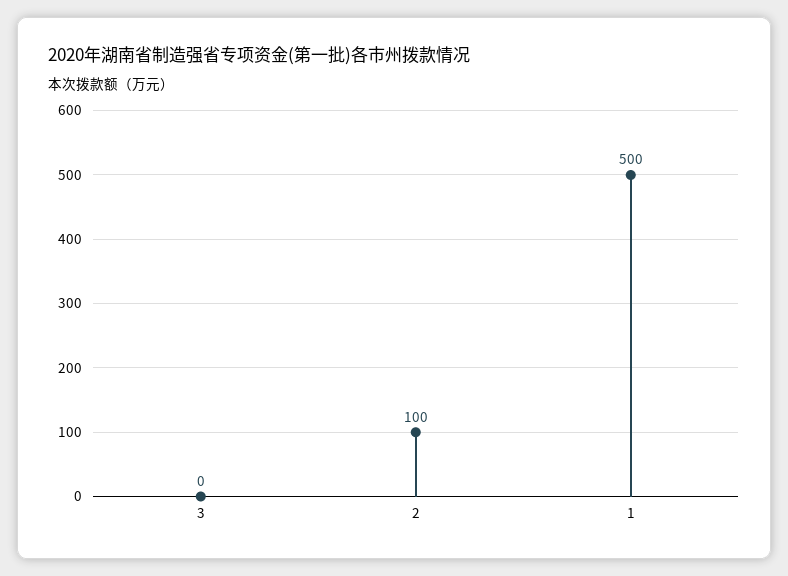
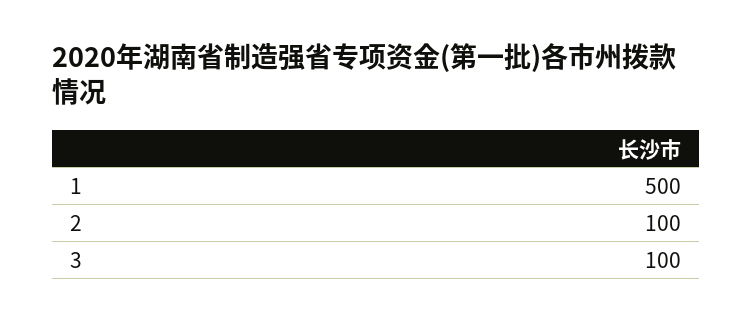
  {
-   "3": 0,
+   "3": 100,
    "2": 100,
    "1": 500
  }

